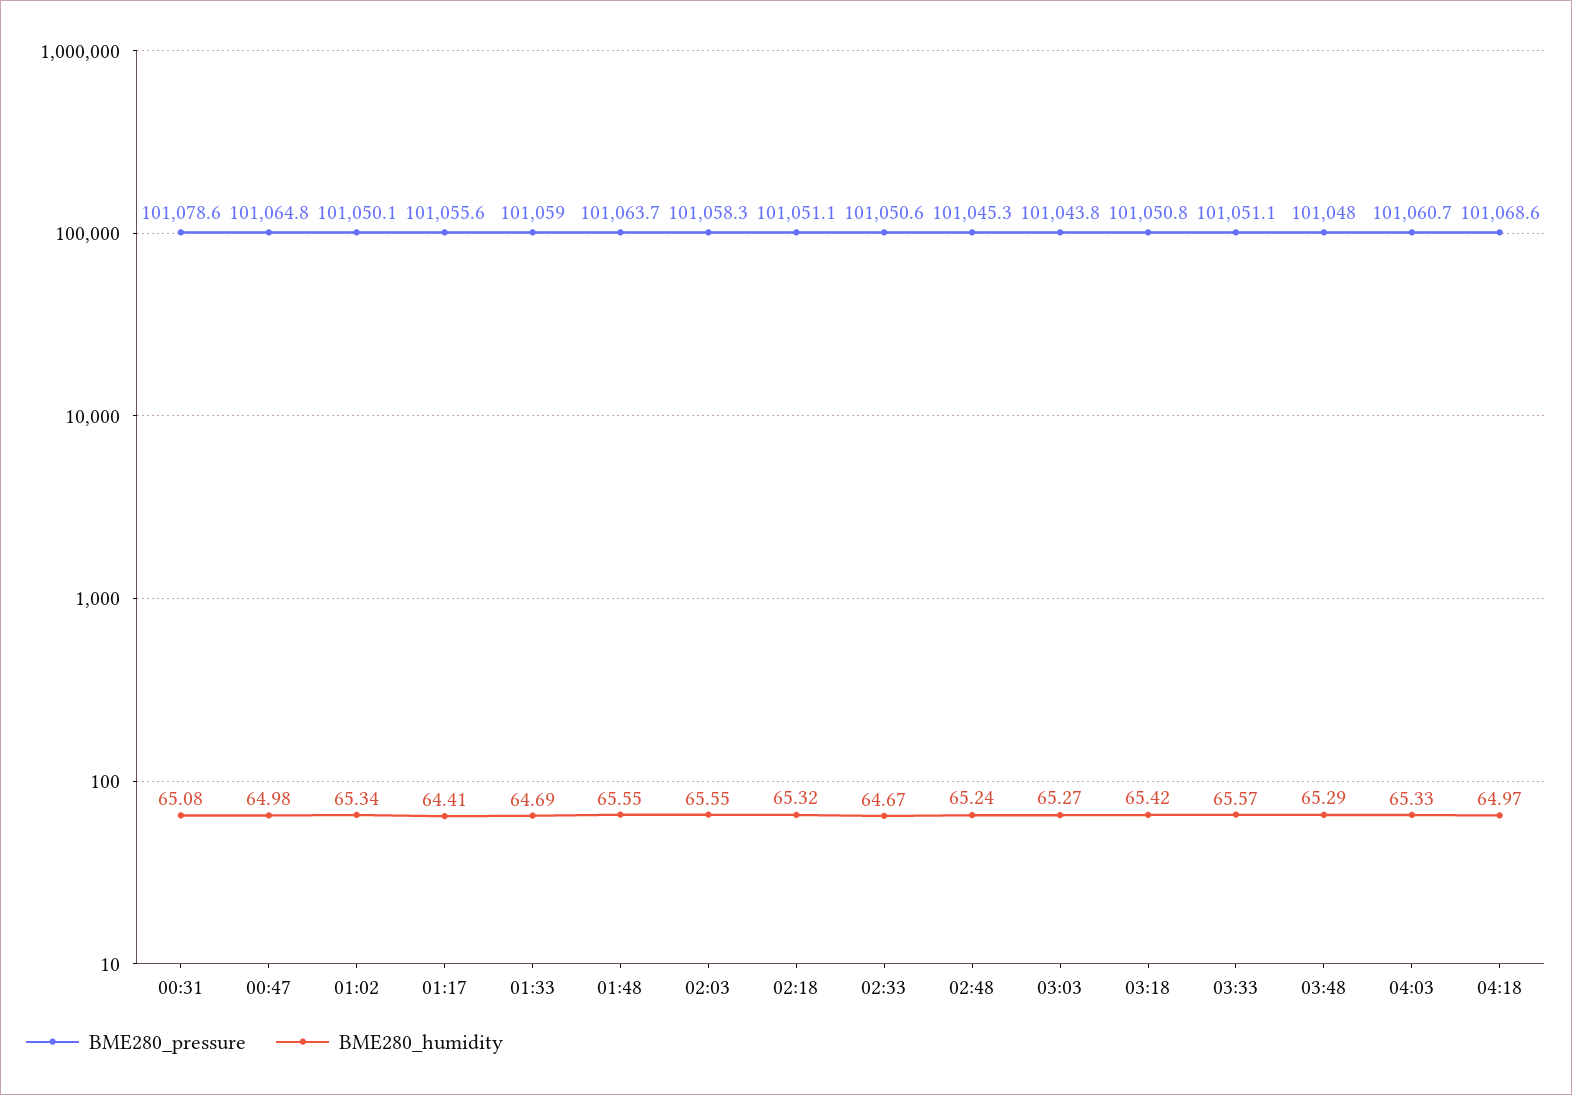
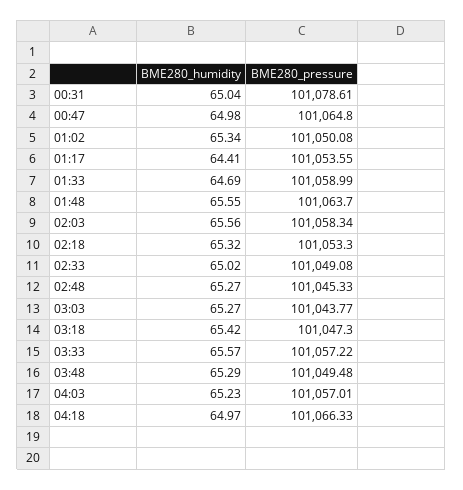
  {
    "BME280_pressure": {
      "00:31": 101078.61,
      "00:47": 101064.8,
      "01:02": 101050.08,
-     "01:17": 101055.6,
+     "01:17": 101053.55,
      "01:33": 101058.99,
      "01:48": 101063.7,
      "02:03": 101058.34,
-     "02:18": 101051.1,
+     "02:18": 101053.3,
-     "02:33": 101050.6,
+     "02:33": 101049.08,
      "02:48": 101045.33,
      "03:03": 101043.77,
-     "03:18": 101050.8,
+     "03:18": 101047.3,
-     "03:33": 101051.1,
+     "03:33": 101057.22,
-     "03:48": 101048,
+     "03:48": 101049.48,
-     "04:03": 101060.7,
+     "04:03": 101057.01,
-     "04:18": 101068.6
+     "04:18": 101066.33
    },
    "BME280_humidity": {
-     "00:31": 65.08,
+     "00:31": 65.04,
      "00:47": 64.98,
      "01:02": 65.34,
      "01:17": 64.41,
      "01:33": 64.69,
      "01:48": 65.55,
-     "02:03": 65.55,
+     "02:03": 65.56,
      "02:18": 65.32,
-     "02:33": 64.67,
+     "02:33": 65.02,
-     "02:48": 65.24,
+     "02:48": 65.27,
      "03:03": 65.27,
      "03:18": 65.42,
      "03:33": 65.57,
      "03:48": 65.29,
-     "04:03": 65.33,
+     "04:03": 65.23,
      "04:18": 64.97
    }
  }

